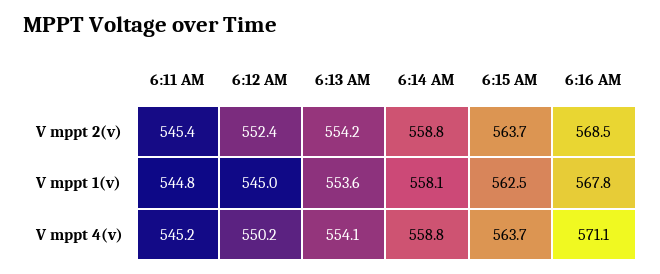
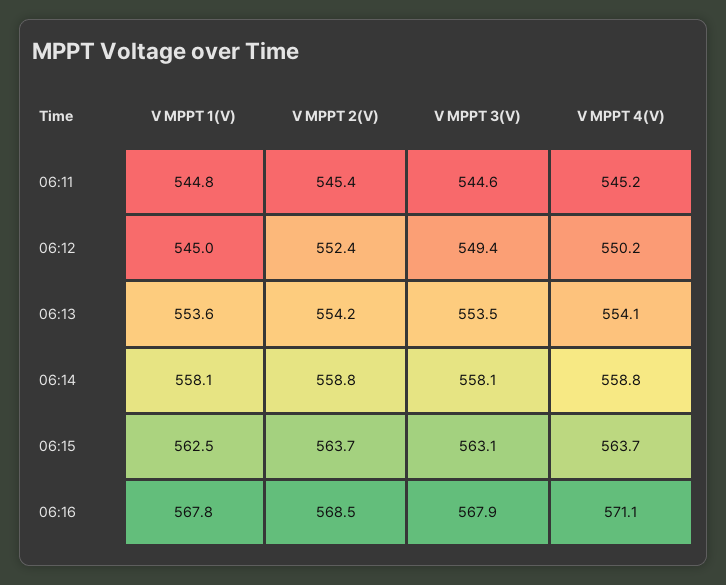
  {
    "6:11 AM": {
      "V mppt 2(v)": 545.4,
      "V mppt 1(v)": 544.8,
-     "V mppt 4(v)": 545.2
+     "V mppt 4(v)": 545.2,
+     "V MPPT 3(V)": 544.6
    },
    "6:12 AM": {
      "V mppt 2(v)": 552.4,
      "V mppt 1(v)": 545,
-     "V mppt 4(v)": 550.2
+     "V mppt 4(v)": 550.2,
+     "V MPPT 3(V)": 549.4
    },
    "6:13 AM": {
      "V mppt 2(v)": 554.2,
      "V mppt 1(v)": 553.6,
-     "V mppt 4(v)": 554.1
+     "V mppt 4(v)": 554.1,
+     "V MPPT 3(V)": 553.5
    },
    "6:14 AM": {
      "V mppt 2(v)": 558.8,
      "V mppt 1(v)": 558.1,
-     "V mppt 4(v)": 558.8
+     "V mppt 4(v)": 558.8,
+     "V MPPT 3(V)": 558.1
    },
    "6:15 AM": {
      "V mppt 2(v)": 563.7,
      "V mppt 1(v)": 562.5,
-     "V mppt 4(v)": 563.7
+     "V mppt 4(v)": 563.7,
+     "V MPPT 3(V)": 563.1
    },
    "6:16 AM": {
      "V mppt 2(v)": 568.5,
      "V mppt 1(v)": 567.8,
-     "V mppt 4(v)": 571.1
+     "V mppt 4(v)": 571.1,
+     "V MPPT 3(V)": 567.9
    }
  }

